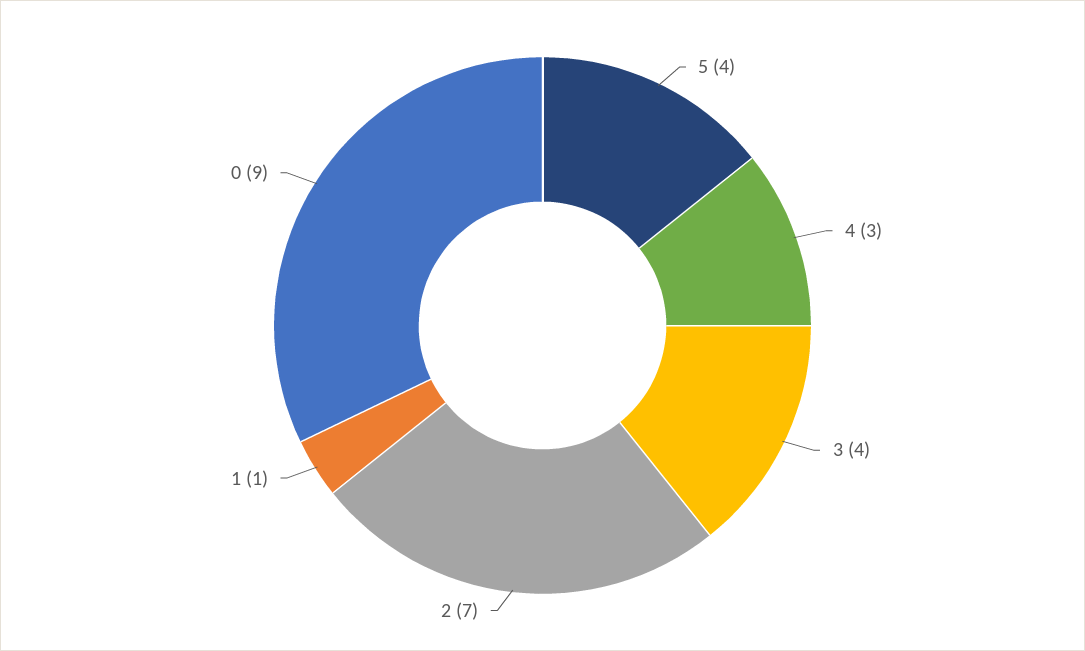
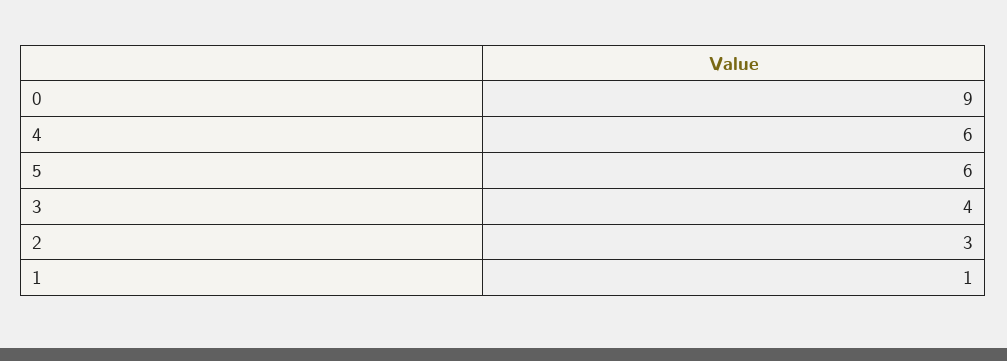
  {
-   "5": 4,
+   "5": 6,
-   "4": 3,
+   "4": 6,
    "3": 4,
-   "2": 7,
+   "2": 3,
    "1": 1,
    "0": 9
  }

